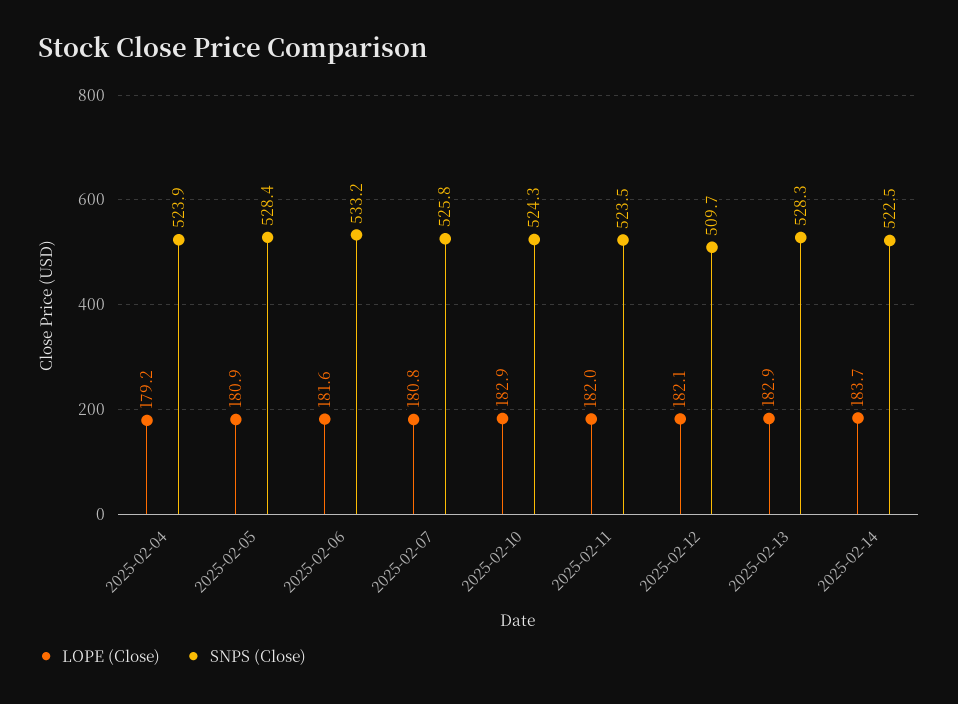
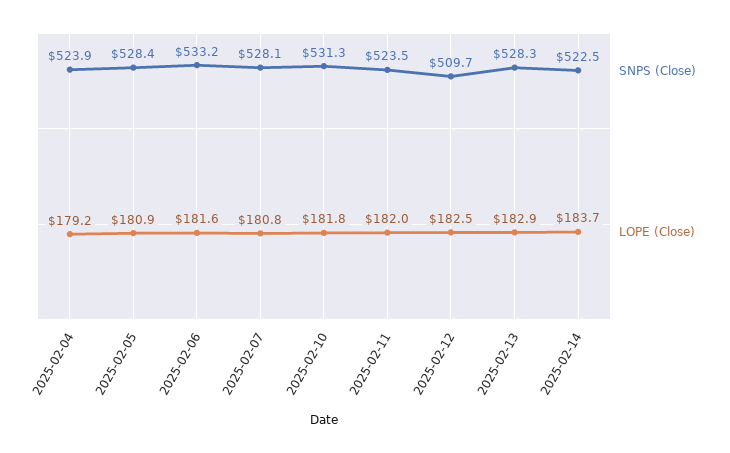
  {
    "LOPE (Close)": {
      "2025-02-04": 179.2,
      "2025-02-05": 180.9,
      "2025-02-06": 181.6,
      "2025-02-07": 180.8,
-     "2025-02-10": 182.9,
+     "2025-02-10": 181.8,
      "2025-02-11": 182,
-     "2025-02-12": 182.1,
+     "2025-02-12": 182.5,
      "2025-02-13": 182.9,
      "2025-02-14": 183.7
    },
    "SNPS (Close)": {
      "2025-02-04": 523.9,
      "2025-02-05": 528.4,
      "2025-02-06": 533.2,
-     "2025-02-07": 525.8,
+     "2025-02-07": 528.1,
-     "2025-02-10": 524.3,
+     "2025-02-10": 531.3,
      "2025-02-11": 523.5,
      "2025-02-12": 509.7,
      "2025-02-13": 528.3,
      "2025-02-14": 522.5
    }
  }

